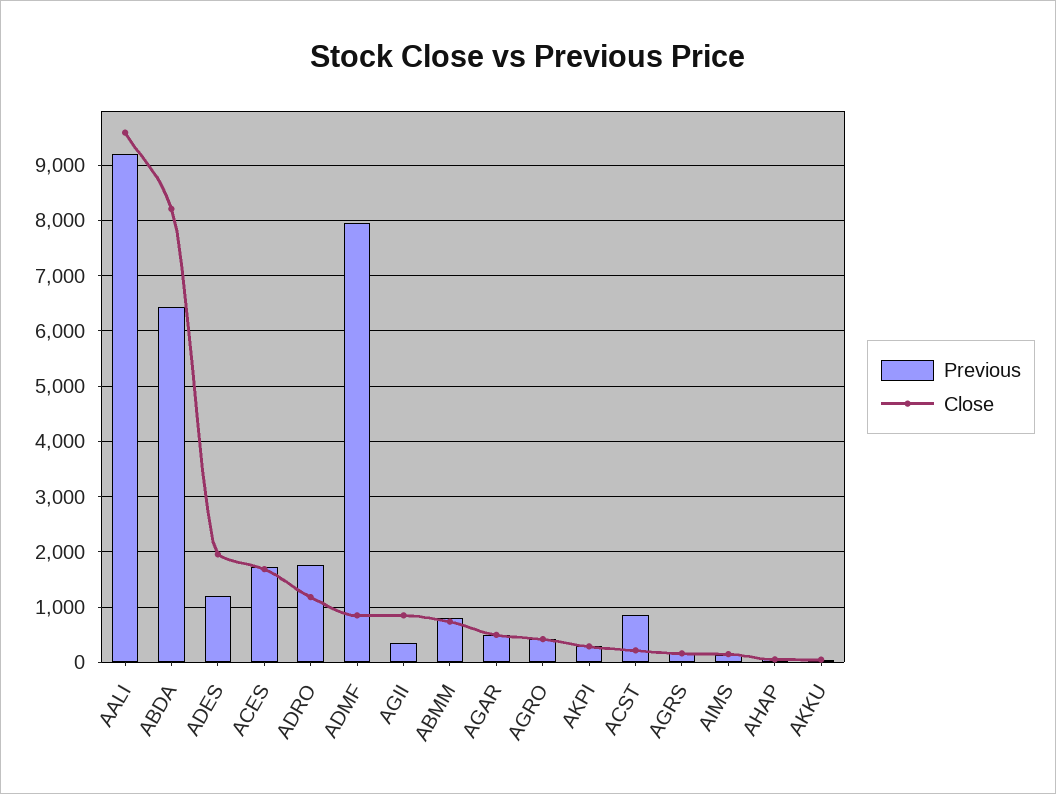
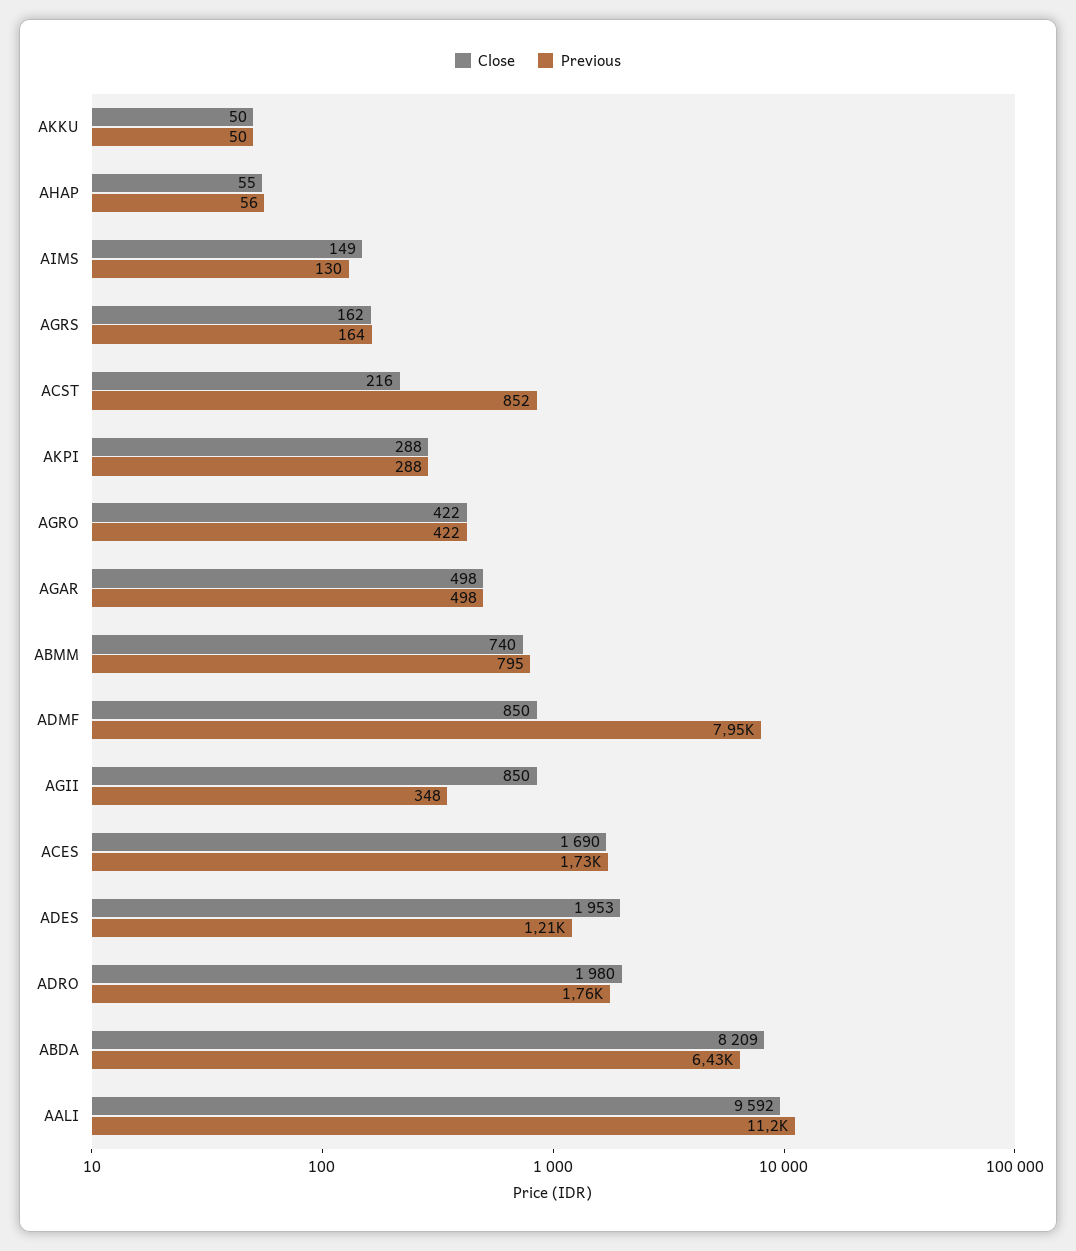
  {
    "Previous": {
-     "AALI": 9200,
+     "AALI": 11200,
      "ABDA": 6430,
      "ADES": 1210,
      "ACES": 1730,
      "ADRO": 1760,
      "ADMF": 7950,
      "AGII": 348,
      "ABMM": 795,
      "AGAR": 498,
      "AGRO": 422,
      "AKPI": 288,
      "ACST": 852,
      "AGRS": 164,
      "AIMS": 130,
      "AHAP": 56,
      "AKKU": 50
    },
    "Close": {
      "AALI": 9592,
      "ABDA": 8209,
      "ADES": 1953,
      "ACES": 1690,
-     "ADRO": 1200,
+     "ADRO": 1980,
      "ADMF": 850,
      "AGII": 850,
      "ABMM": 740,
      "AGAR": 498,
      "AGRO": 422,
      "AKPI": 288,
      "ACST": 216,
      "AGRS": 162,
      "AIMS": 149,
      "AHAP": 55,
      "AKKU": 50
    }
  }

